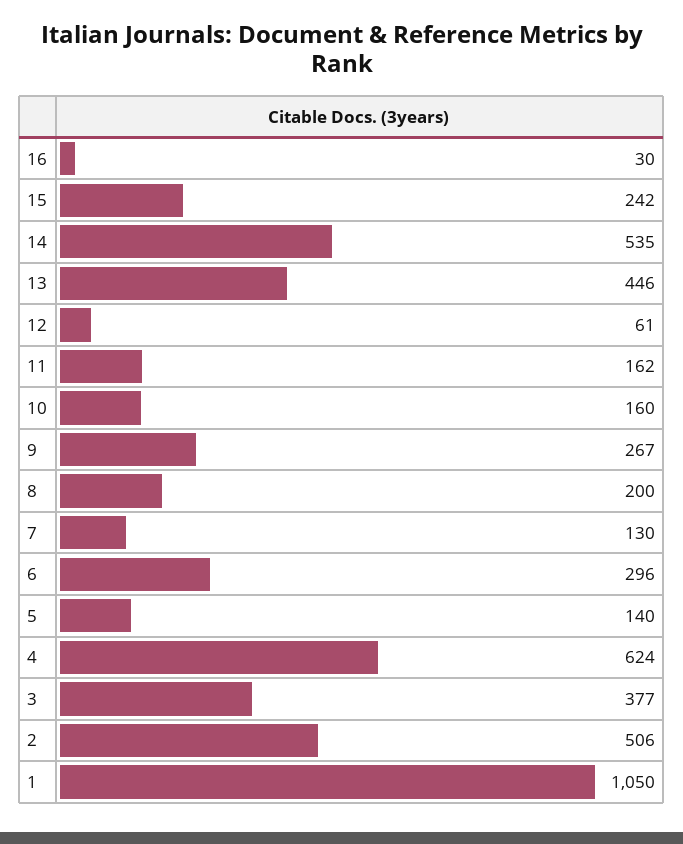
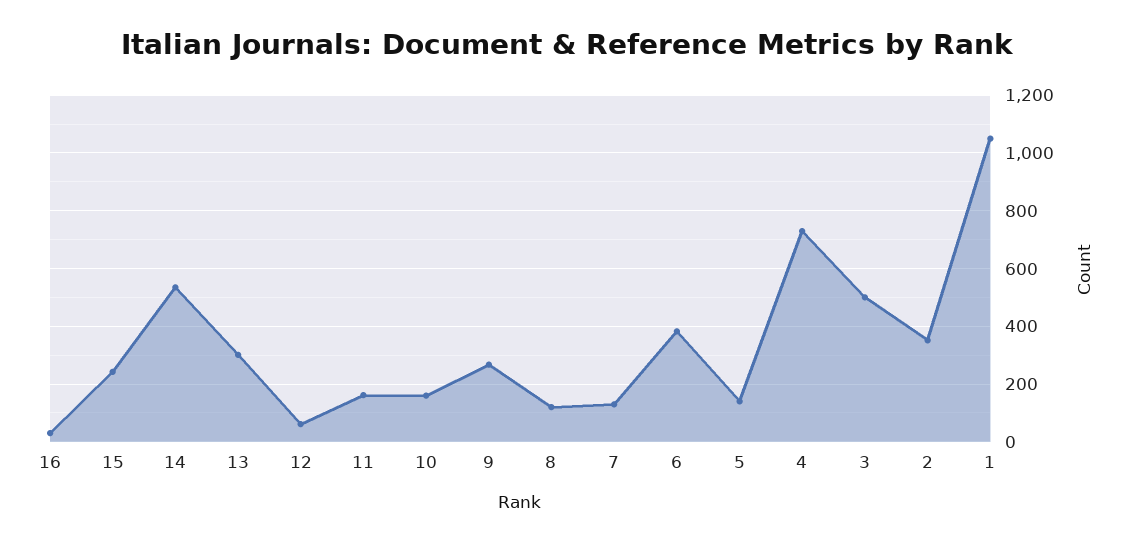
  {
    "16": 30,
    "15": 242,
    "14": 535,
-   "13": 446,
+   "13": 300,
    "12": 61,
    "11": 162,
    "10": 160,
    "9": 267,
-   "8": 200,
+   "8": 125,
    "7": 130,
-   "6": 296,
+   "6": 375,
    "5": 140,
-   "4": 624,
+   "4": 725,
-   "3": 377,
+   "3": 500,
-   "2": 506,
+   "2": 350,
    "1": 1050
  }

